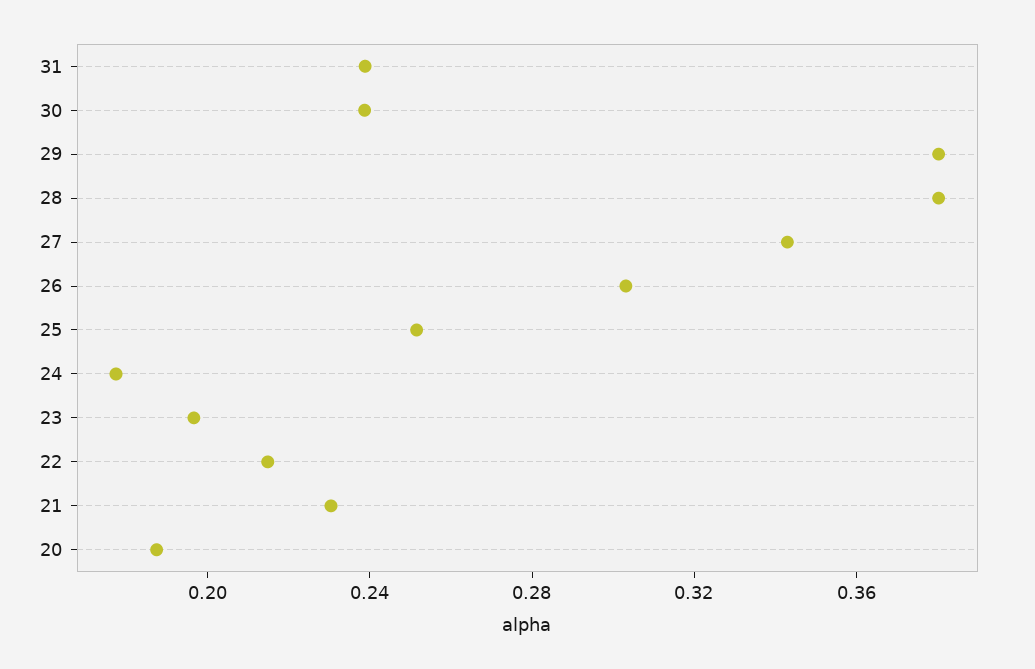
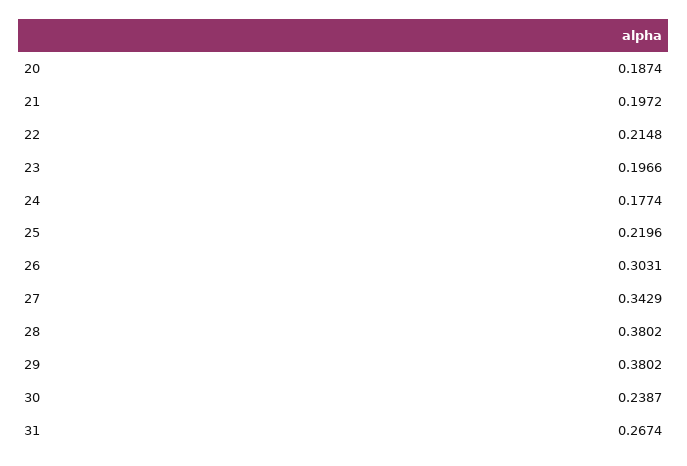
  {
-   "31": 0.24,
+   "31": 0.2674,
    "30": 0.2387,
    "29": 0.3802,
    "28": 0.3802,
    "27": 0.3429,
    "26": 0.3031,
-   "25": 0.25,
+   "25": 0.2196,
    "24": 0.1774,
    "23": 0.1966,
    "22": 0.2148,
-   "21": 0.23,
+   "21": 0.1972,
    "20": 0.1874
  }

